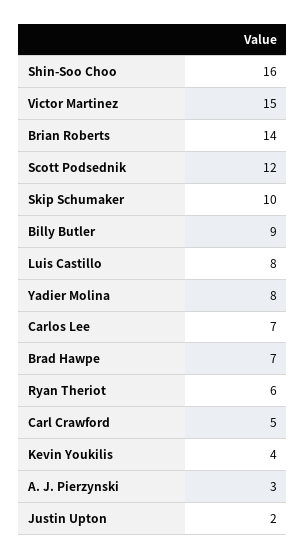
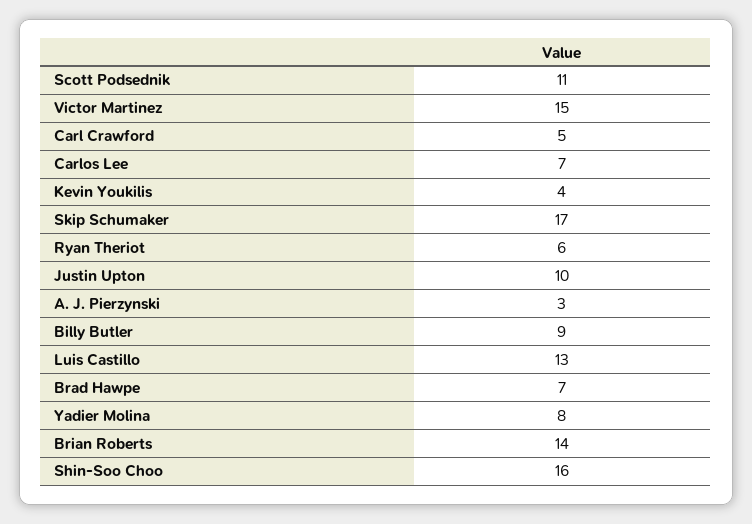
  {
    "Shin-Soo Choo": 16,
    "Victor Martinez": 15,
    "Brian Roberts": 14,
-   "Scott Podsednik": 12,
+   "Scott Podsednik": 11,
-   "Skip Schumaker": 10,
+   "Skip Schumaker": 17,
    "Billy Butler": 9,
-   "Luis Castillo": 8,
+   "Luis Castillo": 13,
    "Yadier Molina": 8,
    "Carlos Lee": 7,
    "Brad Hawpe": 7,
    "Ryan Theriot": 6,
    "Carl Crawford": 5,
    "Kevin Youkilis": 4,
    "A. J. Pierzynski": 3,
-   "Justin Upton": 2
+   "Justin Upton": 10
  }

